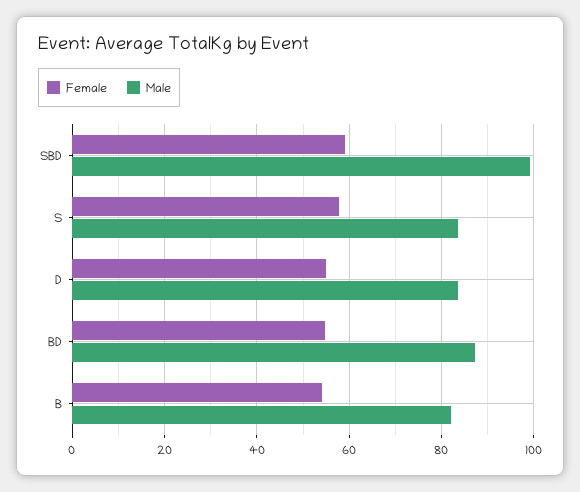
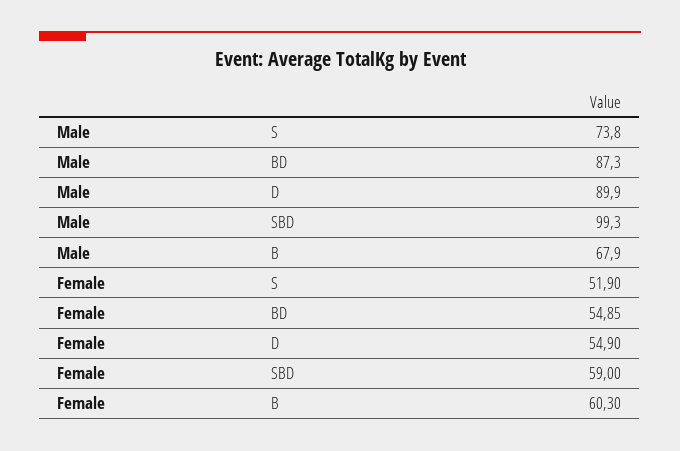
  {
    "Female": {
      "SBD": 59,
-     "S": 58,
+     "S": 51.9,
      "D": 54.9,
      "BD": 54.85,
-     "B": 54
+     "B": 60.3
    },
    "Male": {
      "SBD": 99.3,
-     "S": 84,
+     "S": 73.8,
-     "D": 84,
+     "D": 89.9,
      "BD": 87.3,
-     "B": 82
+     "B": 67.9
    }
  }

